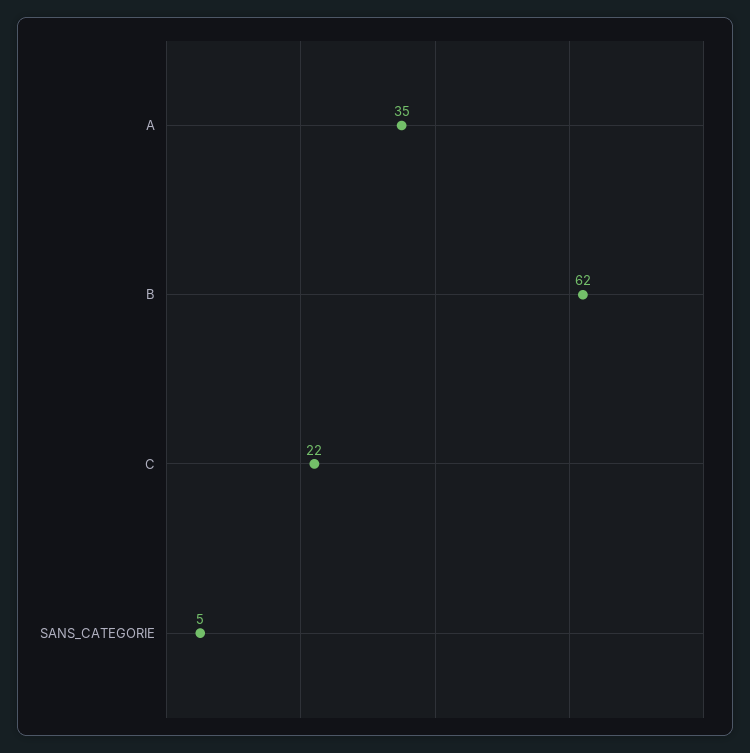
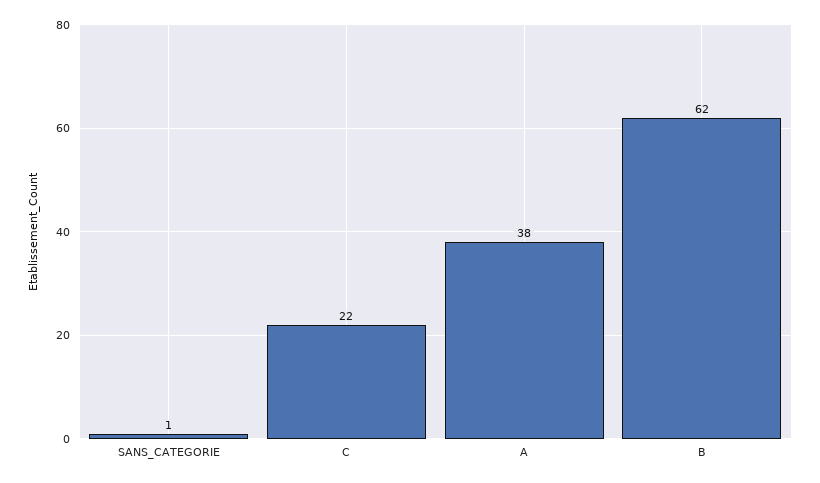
  {
-   "A": 35,
+   "A": 38,
    "B": 62,
    "C": 22,
-   "SANS_CATEGORIE": 5
+   "SANS_CATEGORIE": 1
  }

